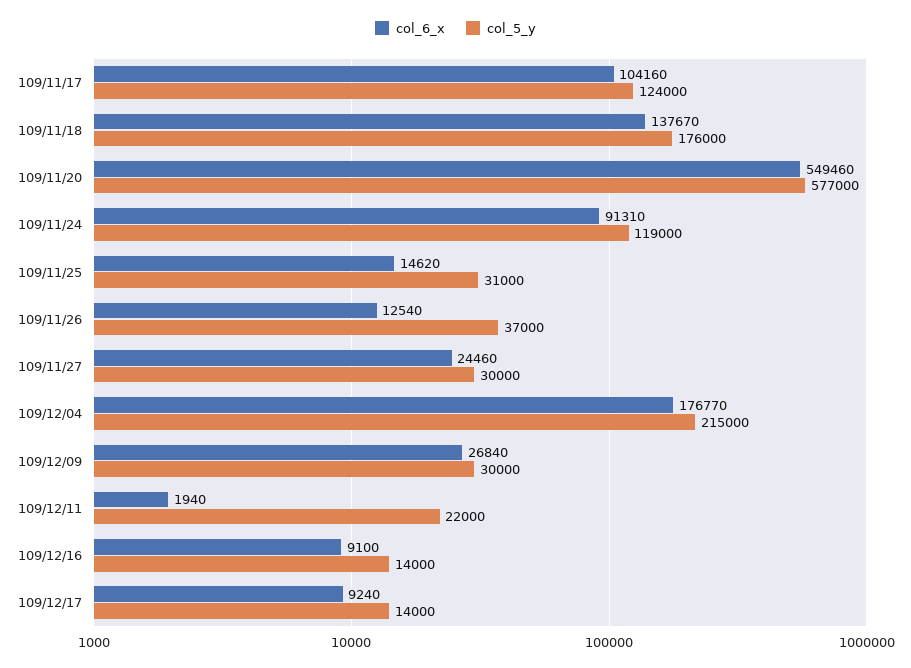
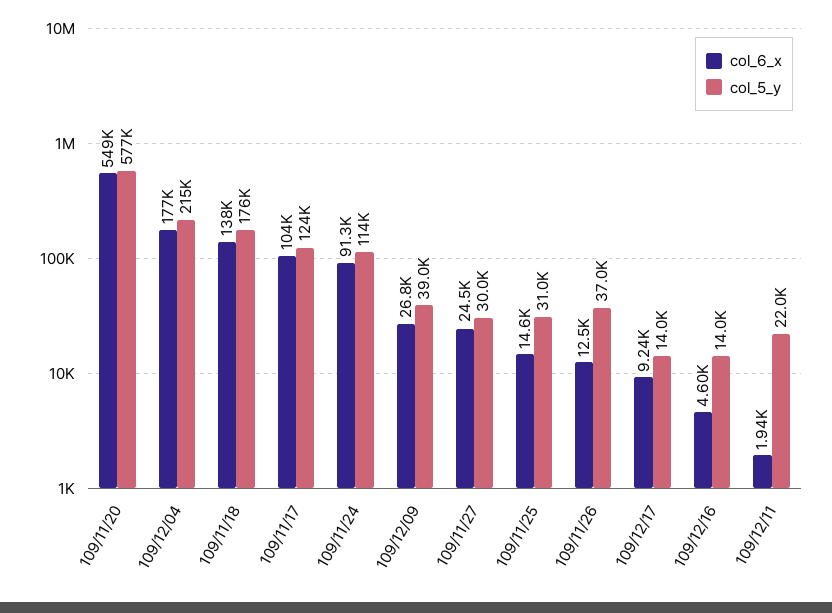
  {
    "col_6_x": {
      "109/11/17": 104160,
      "109/11/18": 137670,
      "109/11/20": 549460,
      "109/11/24": 91310,
      "109/11/25": 14620,
      "109/11/26": 12540,
      "109/11/27": 24460,
      "109/12/04": 176770,
      "109/12/09": 26840,
      "109/12/11": 1940,
-     "109/12/16": 9100,
+     "109/12/16": 4600,
      "109/12/17": 9240
    },
    "col_5_y": {
      "109/11/17": 124000,
      "109/11/18": 176000,
      "109/11/20": 577000,
-     "109/11/24": 119000,
+     "109/11/24": 114000,
      "109/11/25": 31000,
      "109/11/26": 37000,
      "109/11/27": 30000,
      "109/12/04": 215000,
-     "109/12/09": 30000,
+     "109/12/09": 39000,
      "109/12/11": 22000,
      "109/12/16": 14000,
      "109/12/17": 14000
    }
  }

